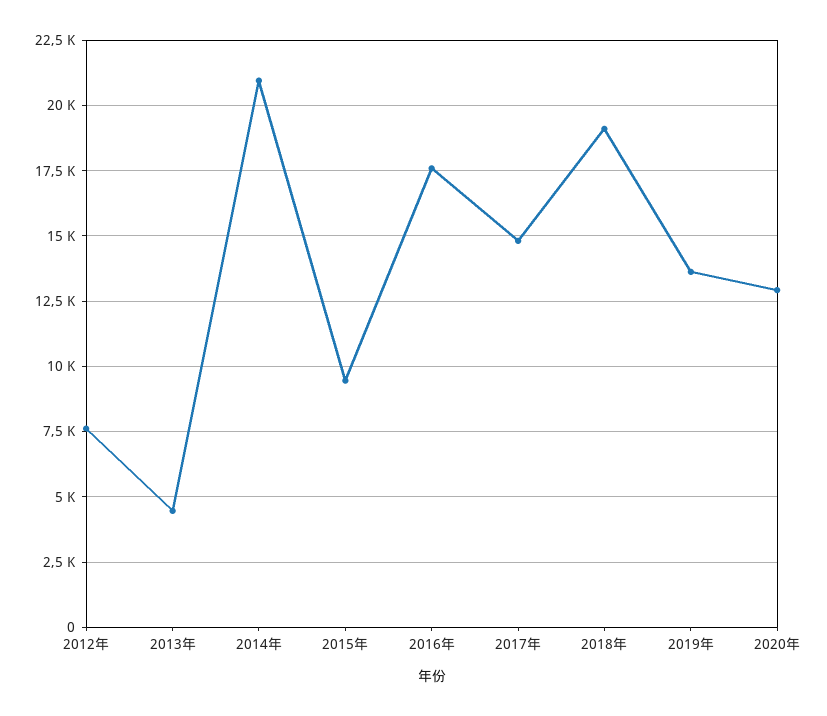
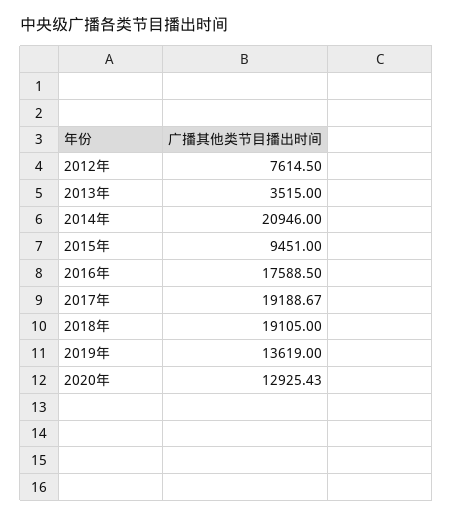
  {
    "2012年": 7614.5,
-   "2013年": 4500,
+   "2013年": 3515,
    "2014年": 20946,
    "2015年": 9451,
    "2016年": 17588.5,
-   "2017年": 14750,
+   "2017年": 19188.67,
    "2018年": 19105,
    "2019年": 13619,
    "2020年": 12925.43
  }

